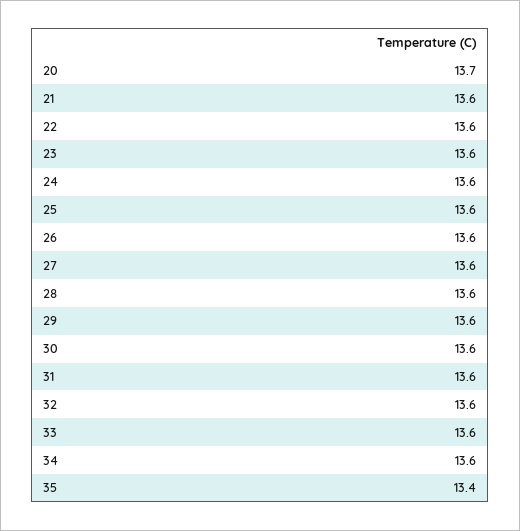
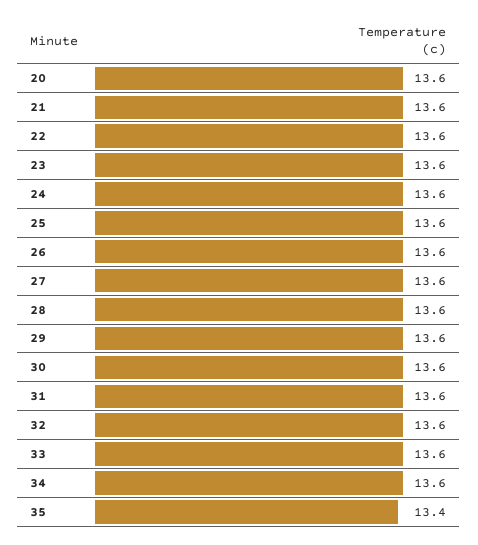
  {
-   "20": 13.7,
+   "20": 13.6,
    "21": 13.6,
    "22": 13.6,
    "23": 13.6,
    "24": 13.6,
    "25": 13.6,
    "26": 13.6,
    "27": 13.6,
    "28": 13.6,
    "29": 13.6,
    "30": 13.6,
    "31": 13.6,
    "32": 13.6,
    "33": 13.6,
    "34": 13.6,
    "35": 13.4
  }

